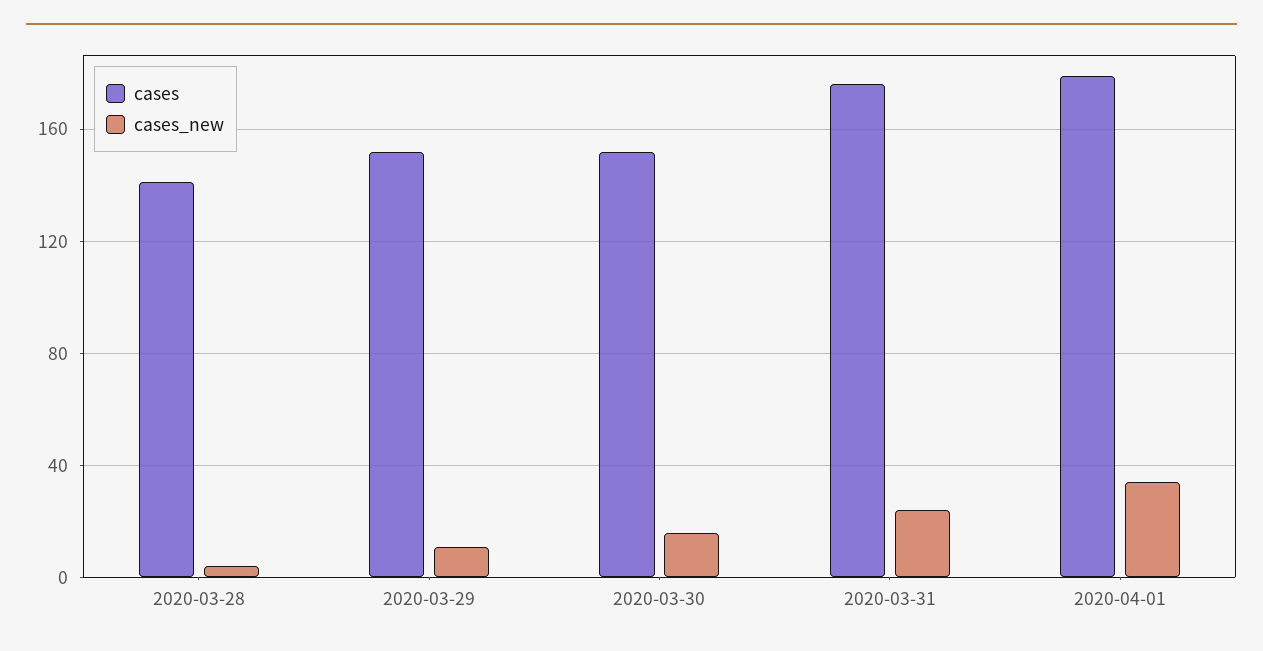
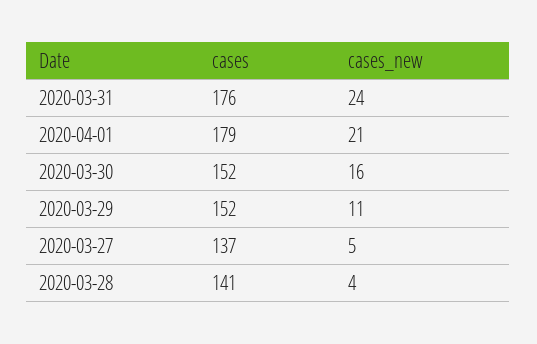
  {
    "cases": {
      "2020-03-28": 141,
      "2020-03-29": 152,
      "2020-03-30": 152,
      "2020-03-31": 176,
-     "2020-04-01": 179
+     "2020-04-01": 179,
+     "2020-03-27": 137
    },
    "cases_new": {
      "2020-03-28": 4,
      "2020-03-29": 11,
      "2020-03-30": 16,
      "2020-03-31": 24,
-     "2020-04-01": 35
+     "2020-04-01": 21,
+     "2020-03-27": 5
    }
  }

